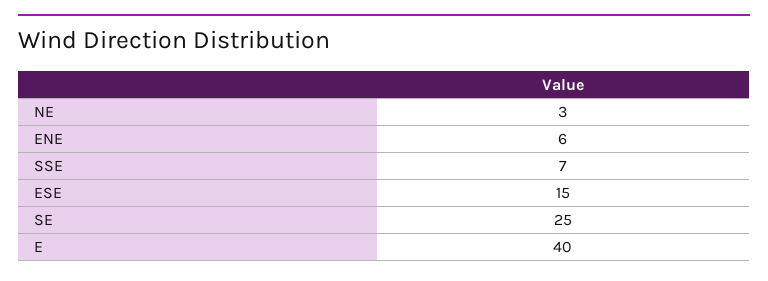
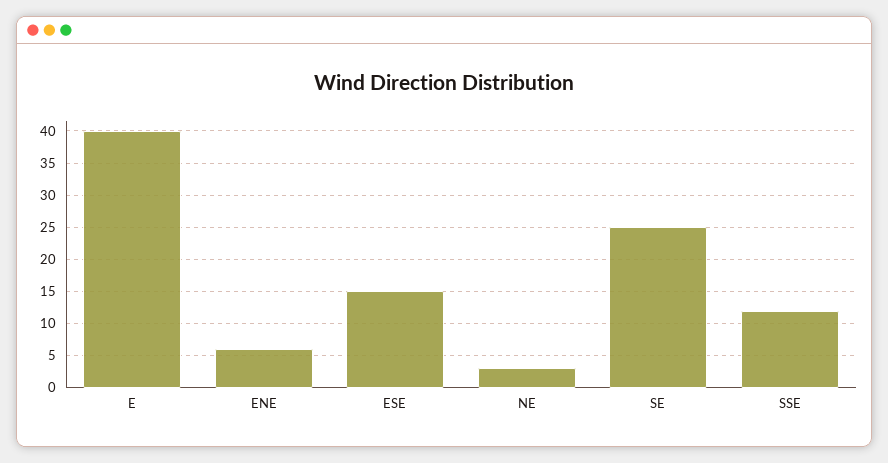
  {
    "NE": 3,
    "ENE": 6,
-   "SSE": 7,
+   "SSE": 12,
    "ESE": 15,
    "SE": 25,
    "E": 40
  }

